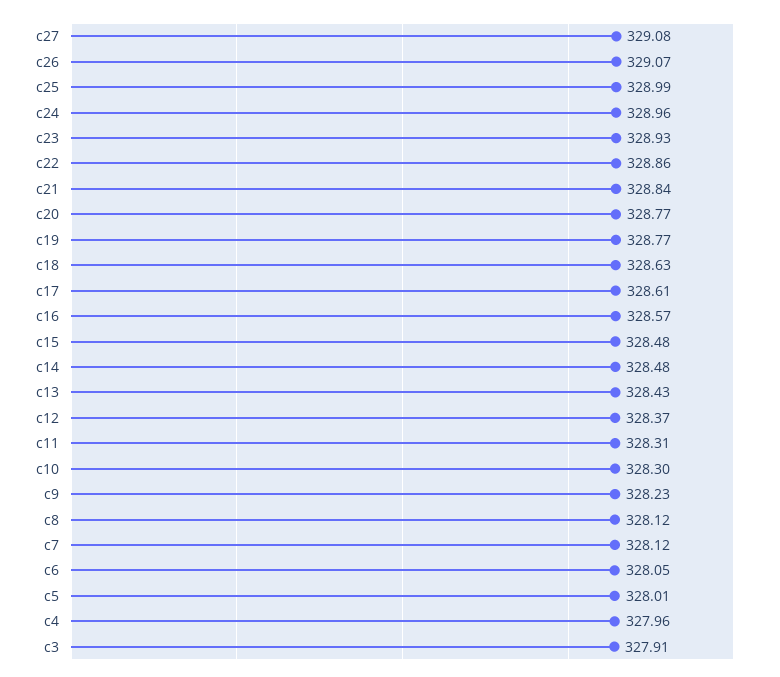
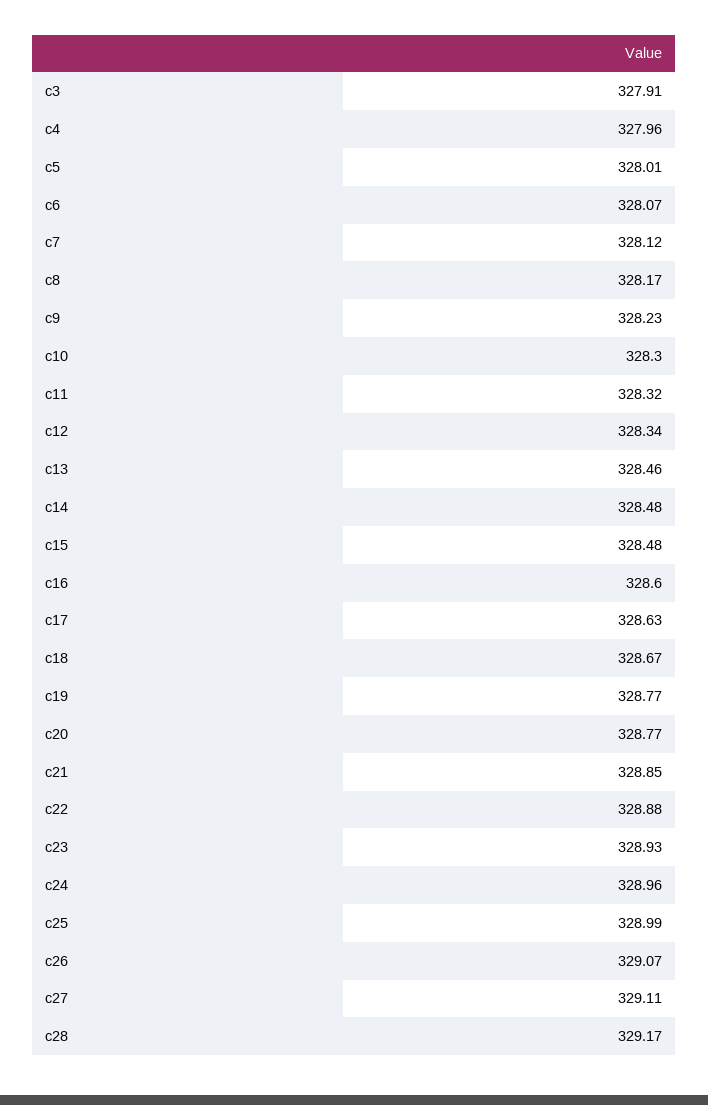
  {
-   "c27": 329.08,
+   "c27": 329.11,
    "c26": 329.07,
    "c25": 328.99,
    "c24": 328.96,
    "c23": 328.93,
-   "c22": 328.86,
+   "c22": 328.88,
-   "c21": 328.84,
+   "c21": 328.85,
    "c20": 328.77,
    "c19": 328.77,
-   "c18": 328.63,
+   "c18": 328.67,
-   "c17": 328.61,
+   "c17": 328.63,
-   "c16": 328.57,
+   "c16": 328.6,
    "c15": 328.48,
    "c14": 328.48,
-   "c13": 328.43,
+   "c13": 328.46,
-   "c12": 328.37,
+   "c12": 328.34,
-   "c11": 328.31,
+   "c11": 328.32,
    "c10": 328.3,
    "c9": 328.23,
-   "c8": 328.12,
+   "c8": 328.17,
    "c7": 328.12,
-   "c6": 328.05,
+   "c6": 328.07,
    "c5": 328.01,
    "c4": 327.96,
-   "c3": 327.91
+   "c3": 327.91,
+   "c28": 329.17
  }

